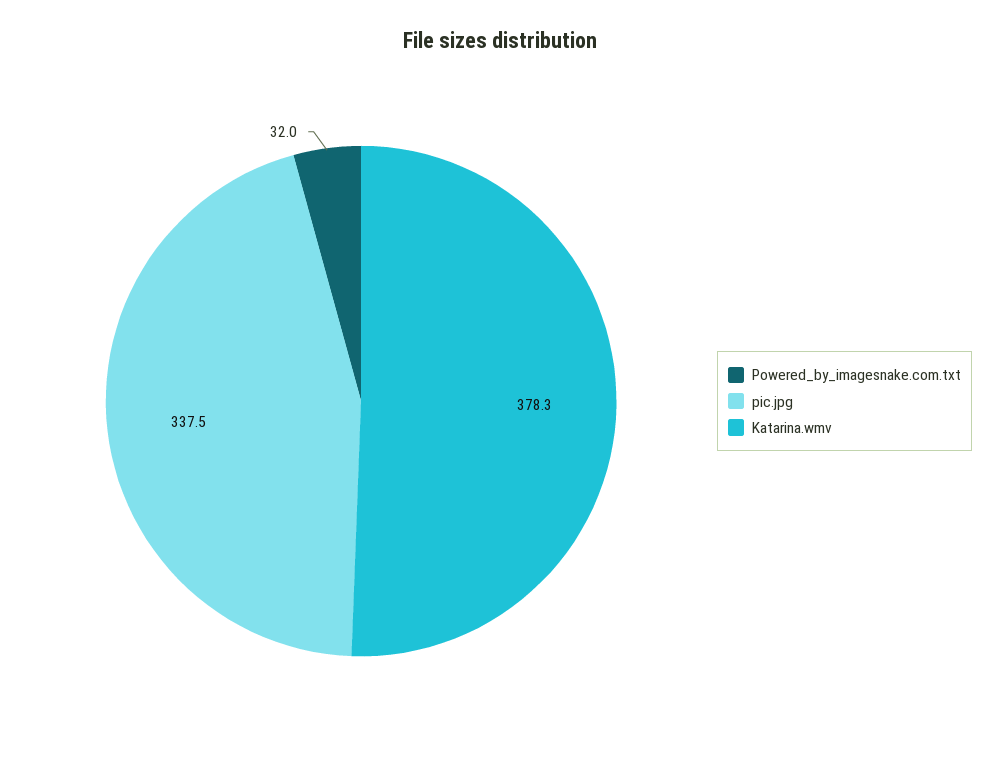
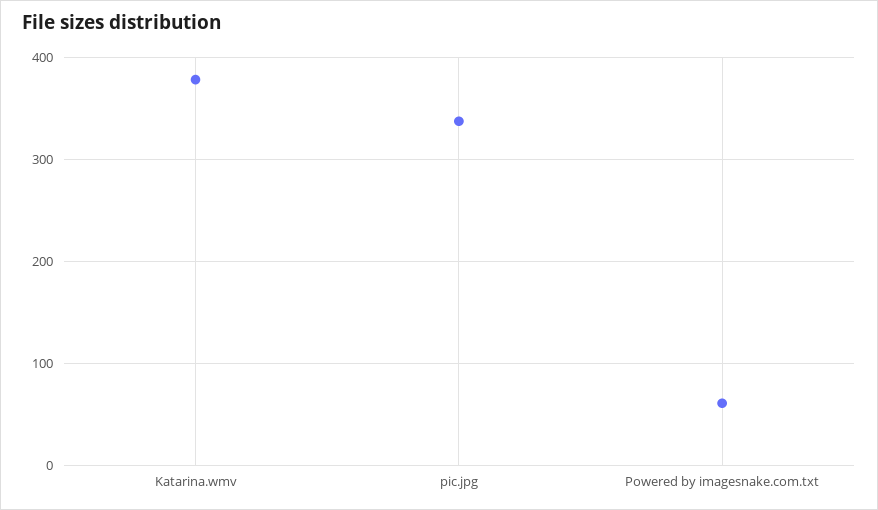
  {
-   "Powered_by_imagesnake.com.txt": 32,
+   "Powered_by_imagesnake.com.txt": 60,
    "pic.jpg": 337.5,
    "Katarina.wmv": 378.3
  }

